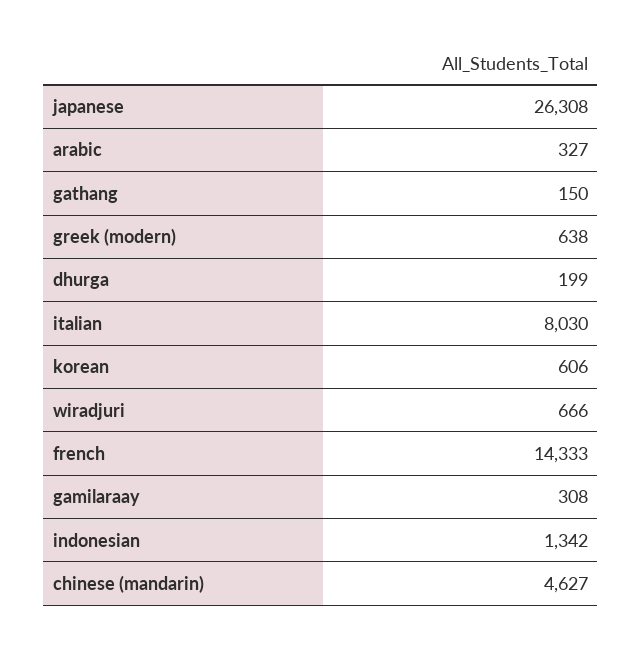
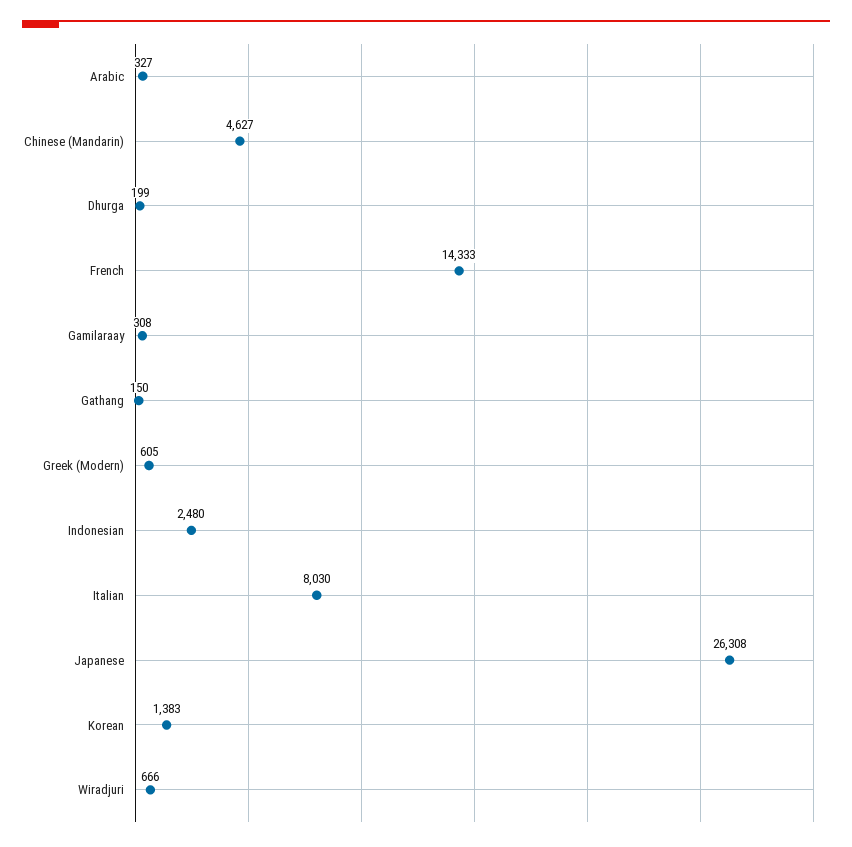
  {
    "japanese": 26308,
    "arabic": 327,
    "gathang": 150,
-   "greek (modern)": 638,
+   "greek (modern)": 605,
    "dhurga": 199,
    "italian": 8030,
-   "korean": 606,
+   "korean": 1383,
    "wiradjuri": 666,
    "french": 14333,
    "gamilaraay": 308,
-   "indonesian": 1342,
+   "indonesian": 2480,
    "chinese (mandarin)": 4627
  }

